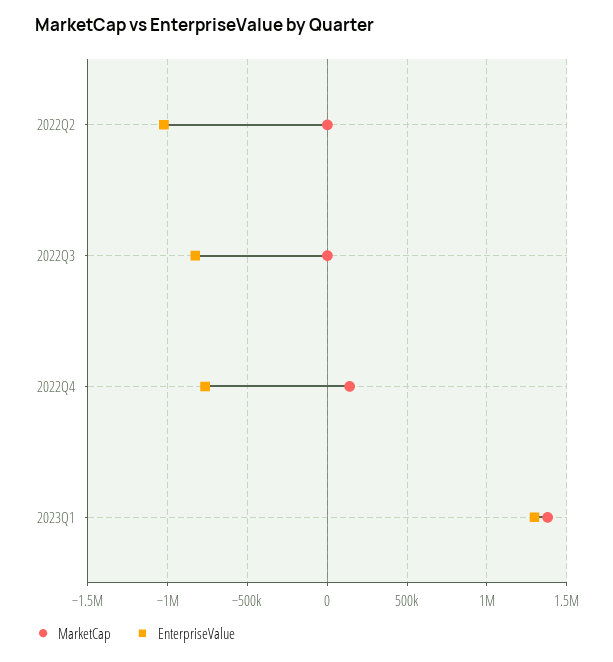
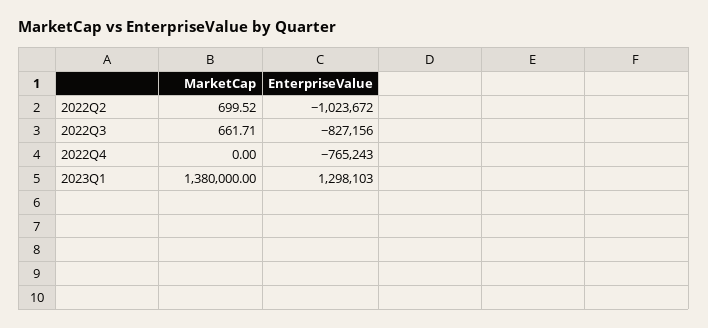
  {
    "MarketCap": {
      "2022Q2": 699.52,
      "2022Q3": 661.71,
-     "2022Q4": 150000,
+     "2022Q4": 0,
      "2023Q1": 1380000
    },
    "EnterpriseValue": {
      "2022Q2": -1023672,
      "2022Q3": -827156,
      "2022Q4": -765243,
      "2023Q1": 1298103
    }
  }

